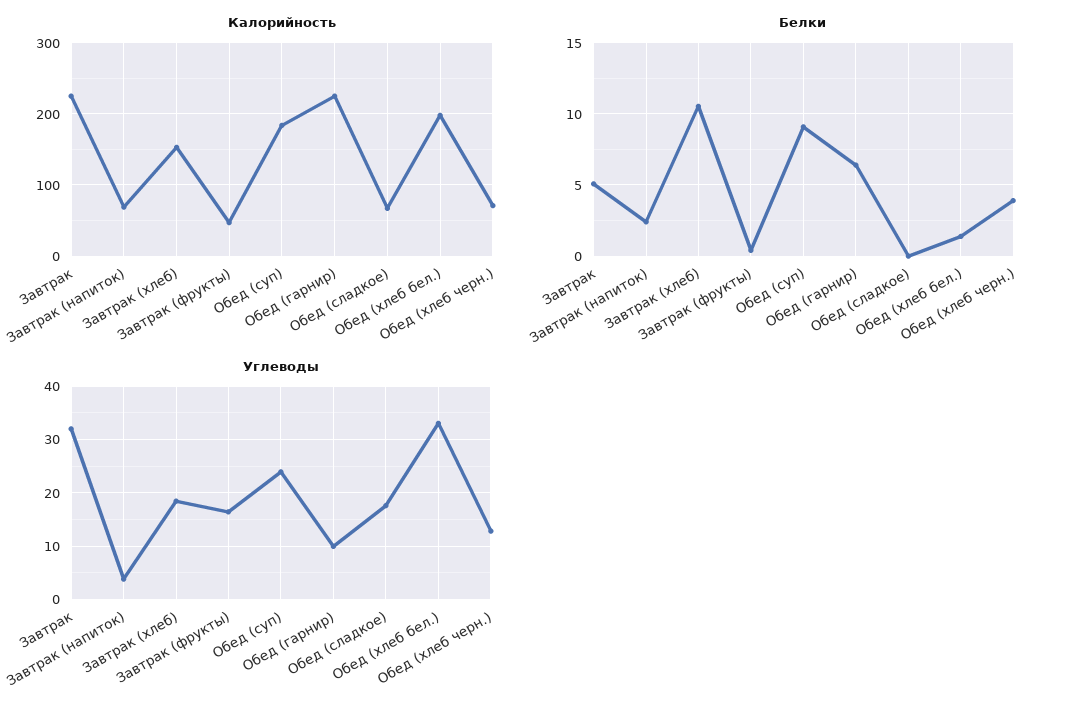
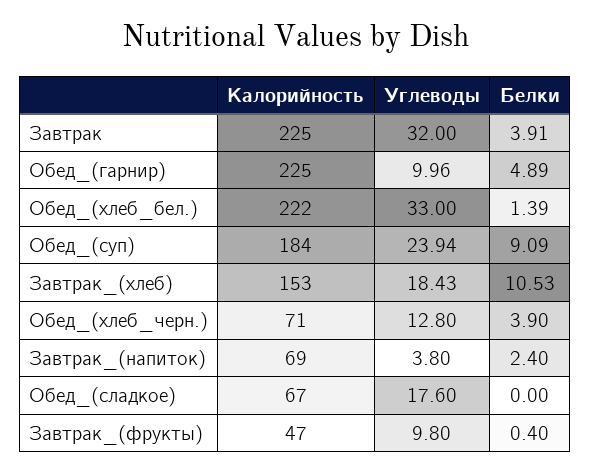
  {
    "Калорийность": {
      "Завтрак": 225,
      "Завтрак (напиток)": 69,
      "Завтрак (хлеб)": 153,
      "Завтрак (фрукты)": 47,
      "Обед (суп)": 184,
      "Обед (гарнир)": 225,
      "Обед (сладкое)": 67,
-     "Обед (хлеб бел.)": 200,
+     "Обед (хлеб бел.)": 222,
      "Обед (хлеб черн.)": 71
    },
    "Белки": {
-     "Завтрак": 5,
+     "Завтрак": 3.91,
      "Завтрак (напиток)": 2.4,
      "Завтрак (хлеб)": 10.53,
      "Завтрак (фрукты)": 0.4,
      "Обед (суп)": 9.09,
-     "Обед (гарнир)": 6.5,
+     "Обед (гарнир)": 4.89,
      "Обед (сладкое)": 0,
      "Обед (хлеб бел.)": 1.39,
      "Обед (хлеб черн.)": 3.9
    },
    "Углеводы": {
      "Завтрак": 32,
      "Завтрак (напиток)": 3.8,
      "Завтрак (хлеб)": 18.43,
-     "Завтрак (фрукты)": 16,
+     "Завтрак (фрукты)": 9.8,
      "Обед (суп)": 23.94,
      "Обед (гарнир)": 9.96,
      "Обед (сладкое)": 17.6,
      "Обед (хлеб бел.)": 33,
      "Обед (хлеб черн.)": 12.8
    }
  }

